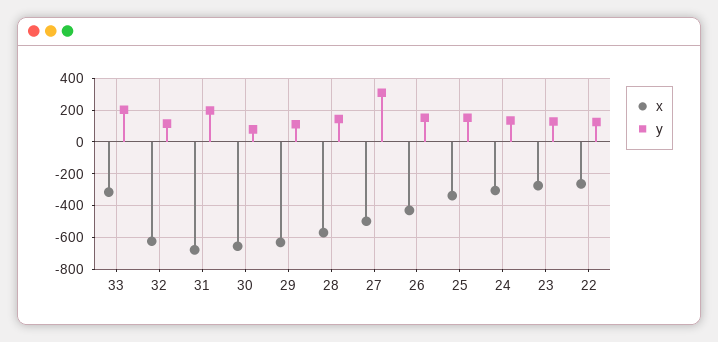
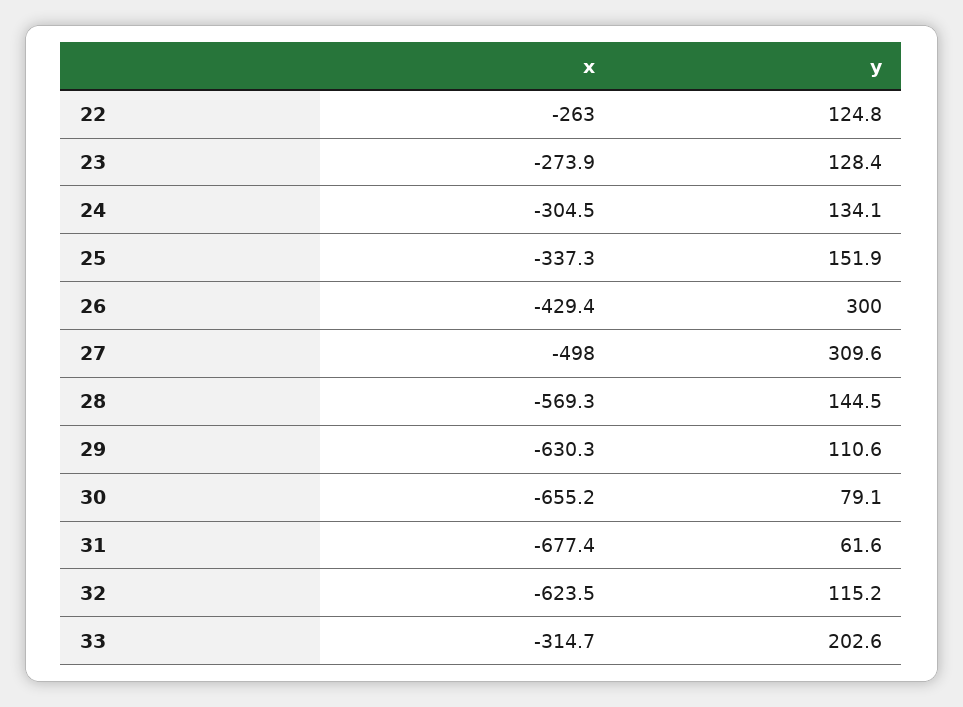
  {
    "x": {
      "33": -314.7,
      "32": -623.5,
      "31": -677.4,
      "30": -655.2,
      "29": -630.3,
      "28": -569.3,
      "27": -498,
      "26": -429.4,
      "25": -337.3,
      "24": -304.5,
      "23": -273.9,
      "22": -263
    },
    "y": {
      "33": 202.6,
      "32": 115.2,
-     "31": 200,
+     "31": 61.6,
      "30": 79.1,
      "29": 110.6,
      "28": 144.5,
      "27": 309.6,
-     "26": 150,
+     "26": 300,
      "25": 151.9,
      "24": 134.1,
      "23": 128.4,
      "22": 124.8
    }
  }

